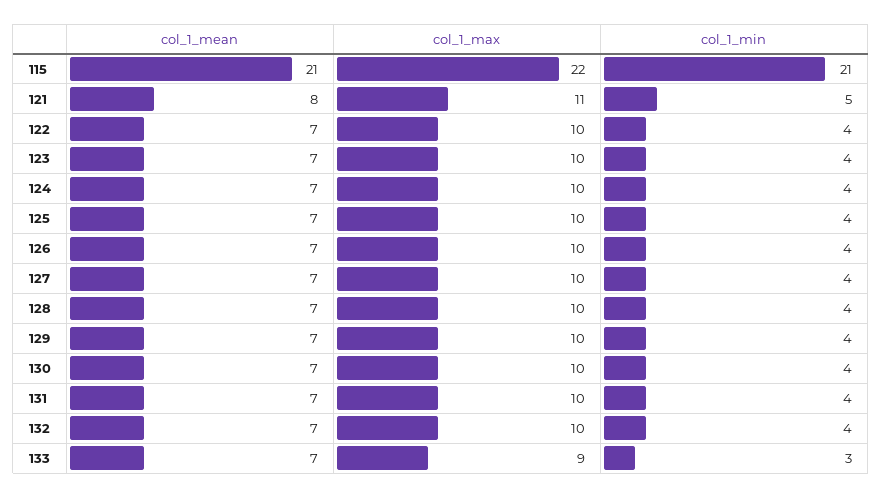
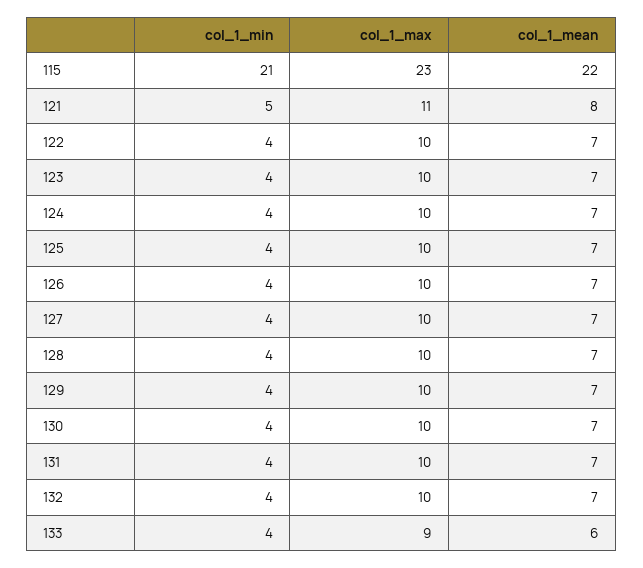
  {
    "col_1_mean": {
-     "115": 21,
+     "115": 22,
      "121": 8,
      "122": 7,
      "123": 7,
      "124": 7,
      "125": 7,
      "126": 7,
      "127": 7,
      "128": 7,
      "129": 7,
      "130": 7,
      "131": 7,
      "132": 7,
-     "133": 7
+     "133": 6
    },
    "col_1_max": {
-     "115": 22,
+     "115": 23,
      "121": 11,
      "122": 10,
      "123": 10,
      "124": 10,
      "125": 10,
      "126": 10,
      "127": 10,
      "128": 10,
      "129": 10,
      "130": 10,
      "131": 10,
      "132": 10,
      "133": 9
    },
    "col_1_min": {
      "115": 21,
      "121": 5,
      "122": 4,
      "123": 4,
      "124": 4,
      "125": 4,
      "126": 4,
      "127": 4,
      "128": 4,
      "129": 4,
      "130": 4,
      "131": 4,
      "132": 4,
-     "133": 3
+     "133": 4
    }
  }

